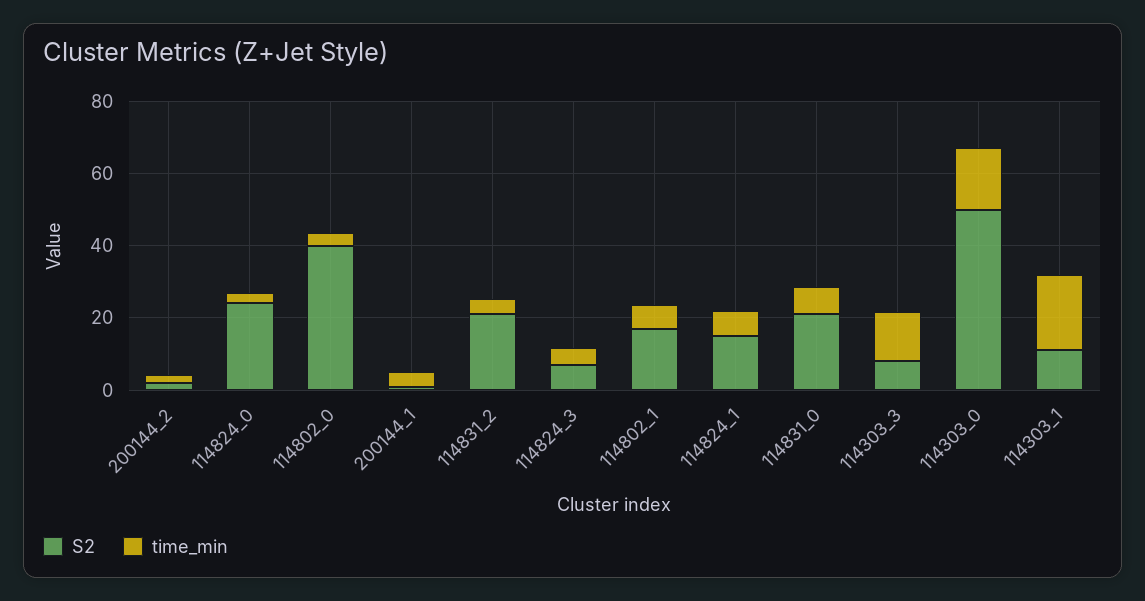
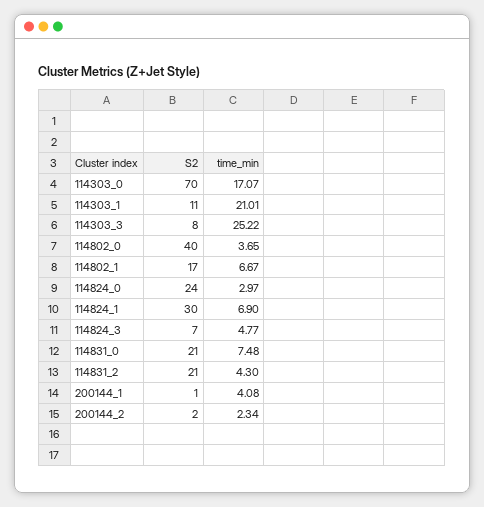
  {
    "S2": {
      "200144_2": 2,
      "114824_0": 24,
      "114802_0": 40,
      "200144_1": 1,
      "114831_2": 21,
      "114824_3": 7,
      "114802_1": 17,
-     "114824_1": 15,
+     "114824_1": 30,
      "114831_0": 21,
      "114303_3": 8,
-     "114303_0": 50,
+     "114303_0": 70,
      "114303_1": 11
    },
    "time_min": {
      "200144_2": 2.34,
      "114824_0": 2.97,
      "114802_0": 3.65,
      "200144_1": 4.08,
      "114831_2": 4.3,
      "114824_3": 4.77,
      "114802_1": 6.67,
      "114824_1": 6.9,
      "114831_0": 7.48,
-     "114303_3": 15,
+     "114303_3": 25.22,
      "114303_0": 17.07,
      "114303_1": 21.01
    }
  }

